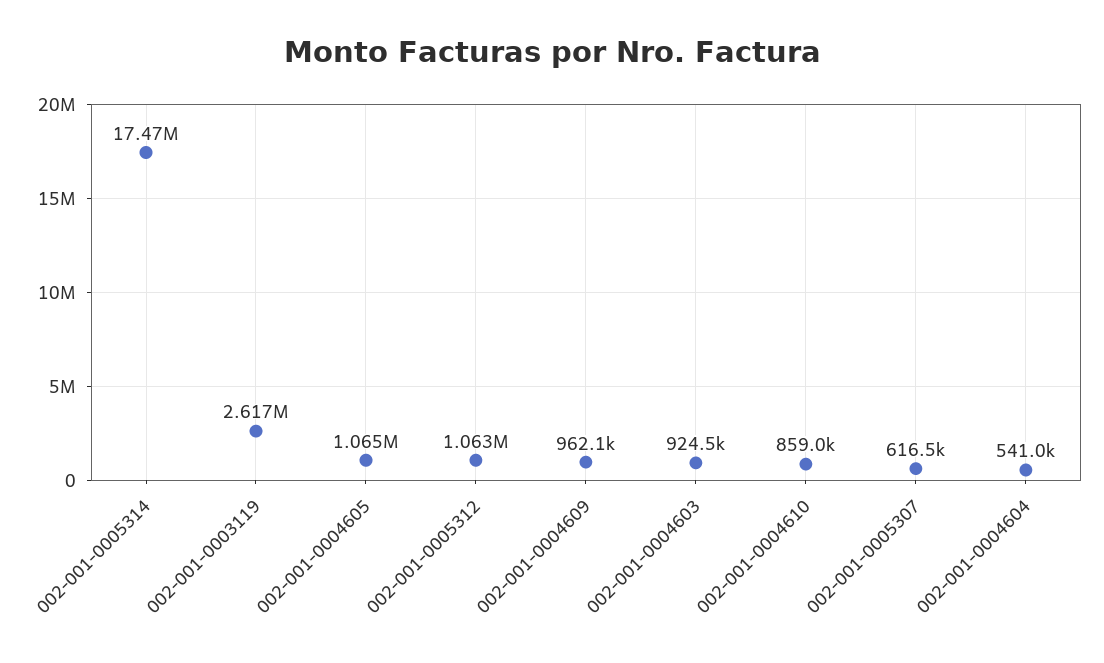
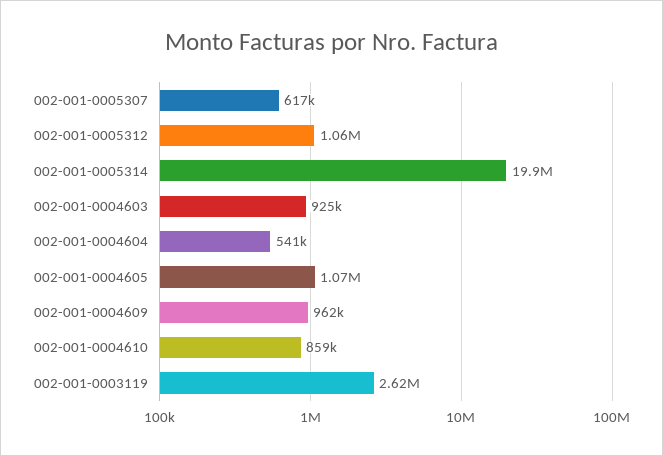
  {
-   "002-001-0005314": 17470000,
+   "002-001-0005314": 19900000,
    "002-001-0003119": 2617000,
    "002-001-0004605": 1065000,
    "002-001-0005312": 1063000,
    "002-001-0004609": 962100,
    "002-001-0004603": 924500,
    "002-001-0004610": 859000,
    "002-001-0005307": 616500,
    "002-001-0004604": 541000
  }

